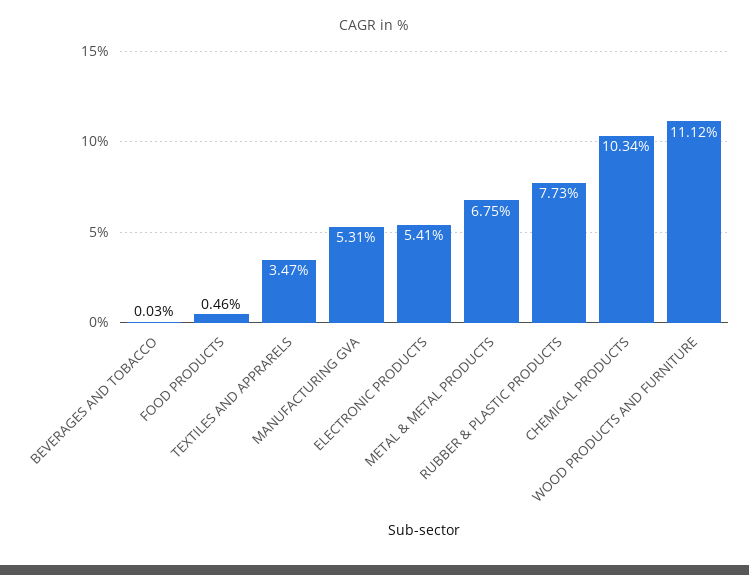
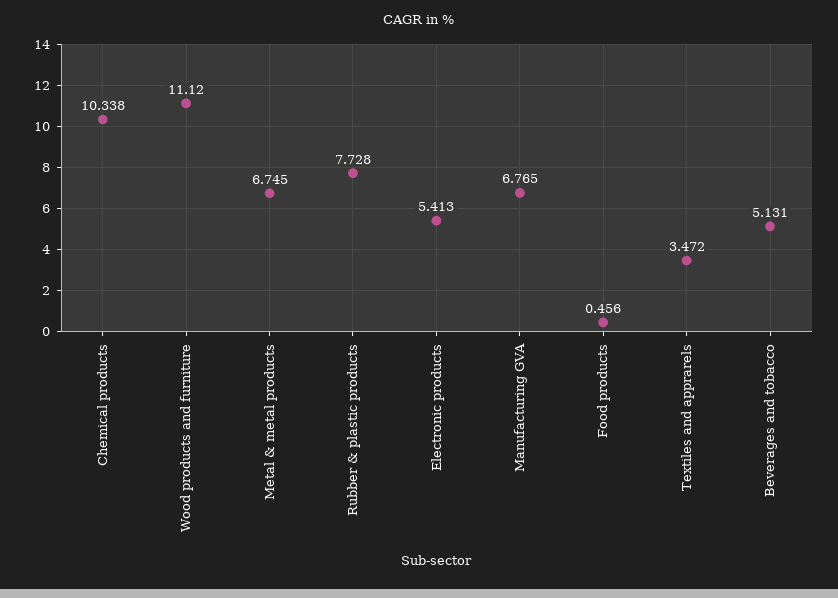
  {
-   "BEVERAGES AND TOBACCO": 0.03,
+   "BEVERAGES AND TOBACCO": 5.131,
    "FOOD PRODUCTS": 0.456,
    "TEXTILES AND APPRARELS": 3.472,
-   "MANUFACTURING GVA": 5.31,
+   "MANUFACTURING GVA": 6.765,
    "ELECTRONIC PRODUCTS": 5.413,
    "METAL & METAL PRODUCTS": 6.745,
    "RUBBER & PLASTIC PRODUCTS": 7.728,
    "CHEMICAL PRODUCTS": 10.338,
    "WOOD PRODUCTS AND FURNITURE": 11.12
  }

